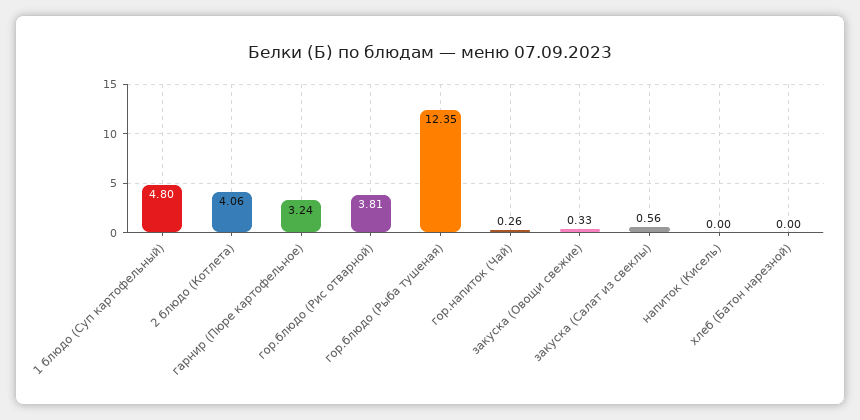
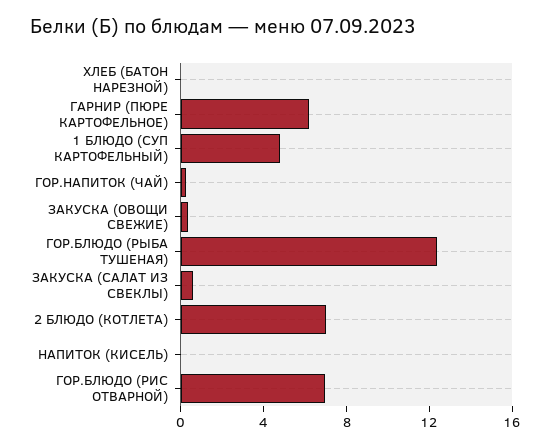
  {
    "1 блюдо (Суп картофельный)": 4.8,
-   "2 блюдо (Котлета)": 4.06,
+   "2 блюдо (Котлета)": 7,
-   "гарнир (Пюре картофельное)": 3.24,
+   "гарнир (Пюре картофельное)": 6,
-   "гор.блюдо (Рис отварной)": 3.81,
+   "гор.блюдо (Рис отварной)": 7,
    "гор.блюдо (Рыба тушеная)": 12.35,
    "гор.напиток (Чай)": 0.26,
    "закуска (Овощи свежие)": 0.33,
    "закуска (Салат из свеклы)": 0.56,
    "напиток (Кисель)": 0,
    "хлеб (Батон нарезной)": 0
  }

